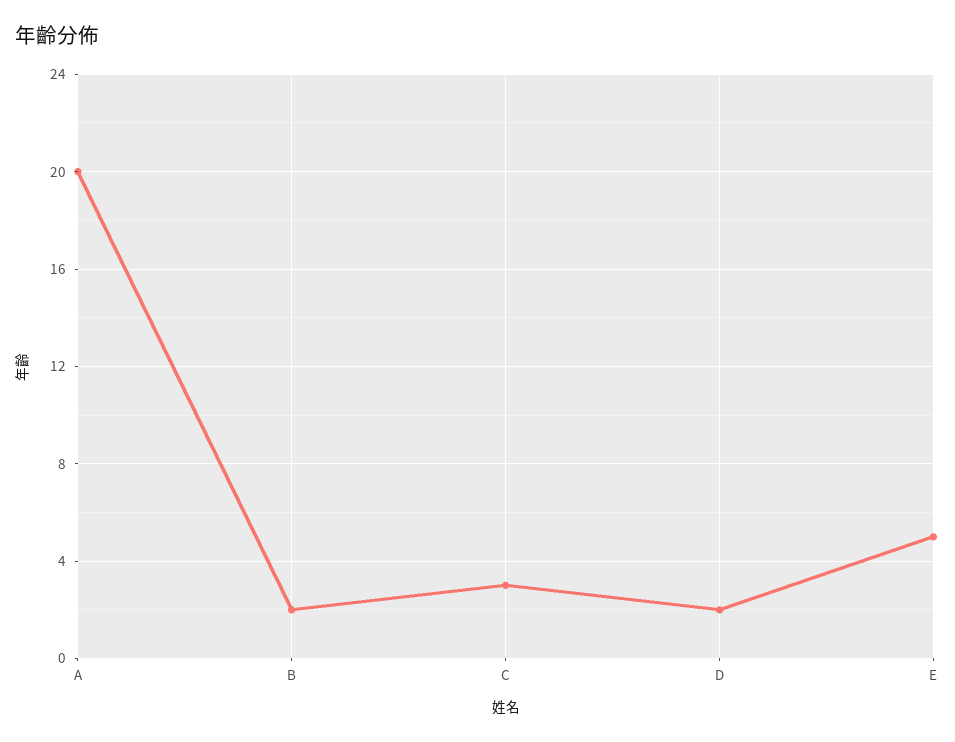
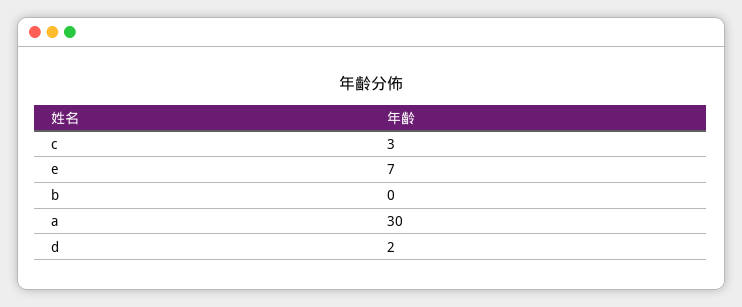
  {
-   "A": 20,
+   "A": 30,
-   "B": 2,
+   "B": 0,
    "C": 3,
    "D": 2,
-   "E": 5
+   "E": 7
  }

